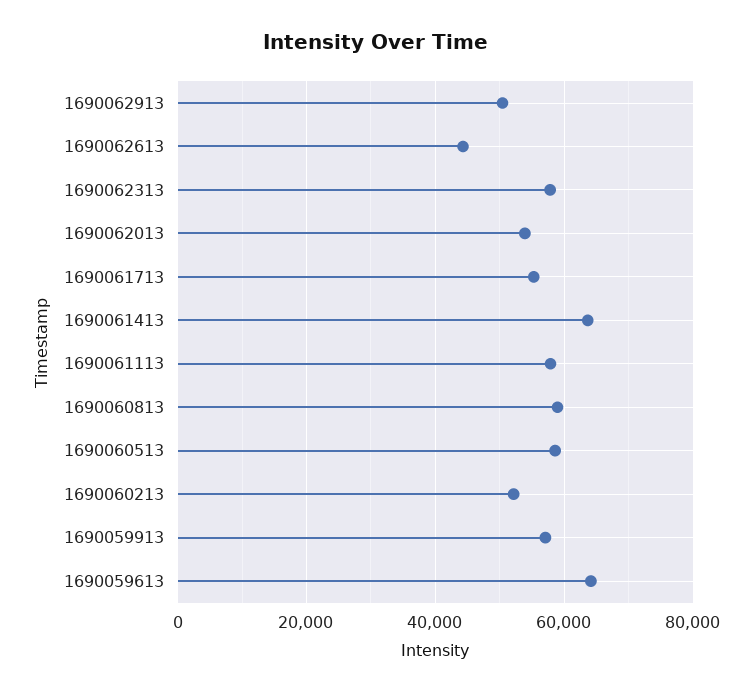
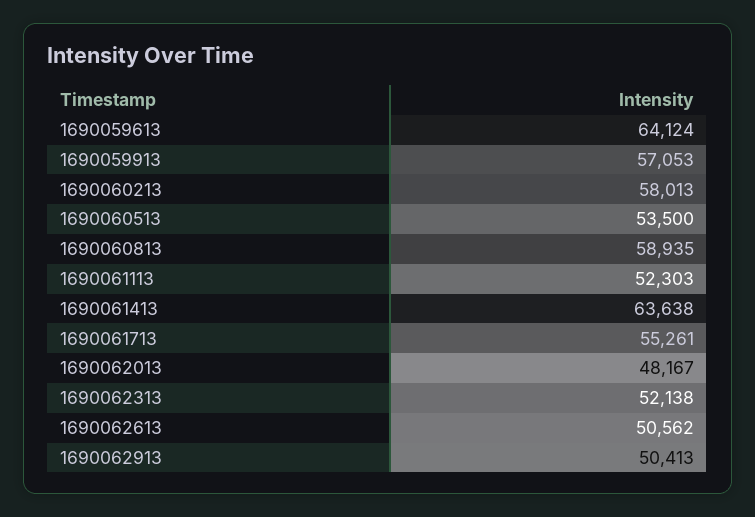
  {
    "1690062913": 50413,
-   "1690062613": 44000,
+   "1690062613": 50562,
-   "1690062313": 58000,
+   "1690062313": 52138,
-   "1690062013": 54000,
+   "1690062013": 48167,
    "1690061713": 55261,
    "1690061413": 63638,
-   "1690061113": 58000,
+   "1690061113": 52303,
    "1690060813": 58935,
-   "1690060513": 58000,
+   "1690060513": 53500,
-   "1690060213": 52000,
+   "1690060213": 58013,
    "1690059913": 57053,
    "1690059613": 64124
  }

